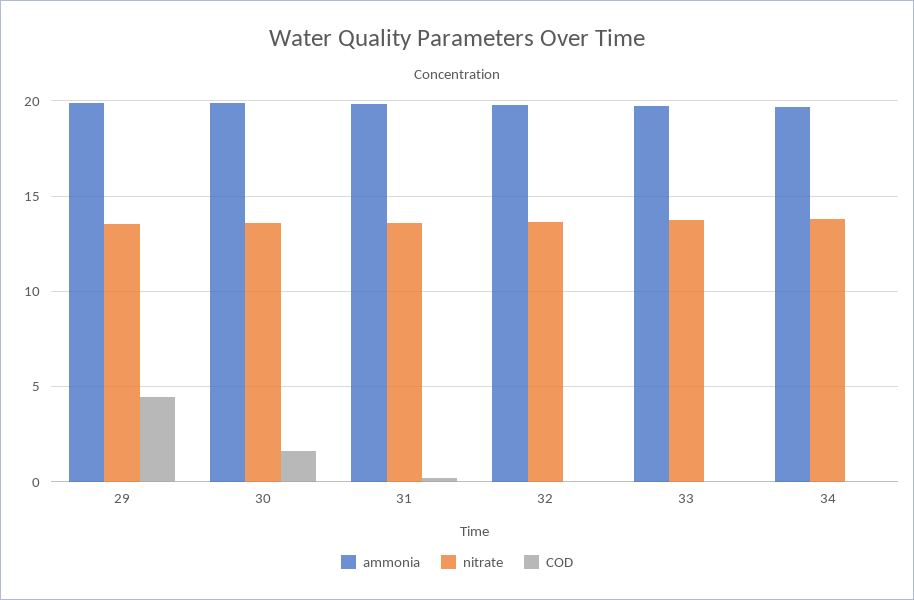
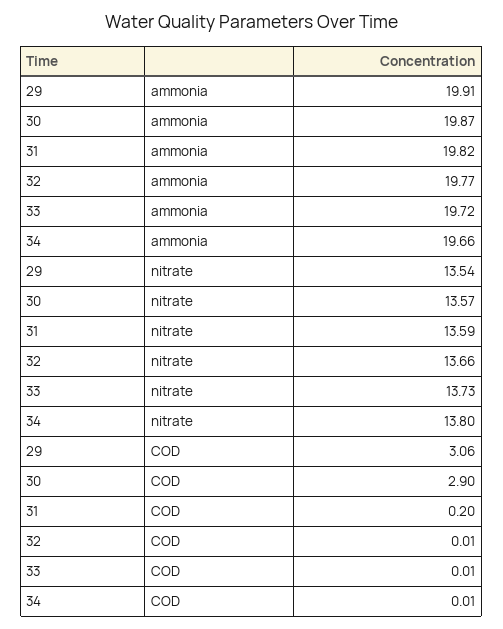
  {
    "ammonia": {
      "29": 19.91,
      "30": 19.87,
      "31": 19.82,
      "32": 19.77,
      "33": 19.72,
      "34": 19.66
    },
    "nitrate": {
      "29": 13.54,
      "30": 13.57,
      "31": 13.59,
      "32": 13.66,
      "33": 13.73,
      "34": 13.8
    },
    "COD": {
-     "29": 4.5,
+     "29": 3.06,
-     "30": 1.5,
+     "30": 2.9,
      "31": 0.2,
      "32": 0.01,
      "33": 0.01,
      "34": 0.01
    }
  }

